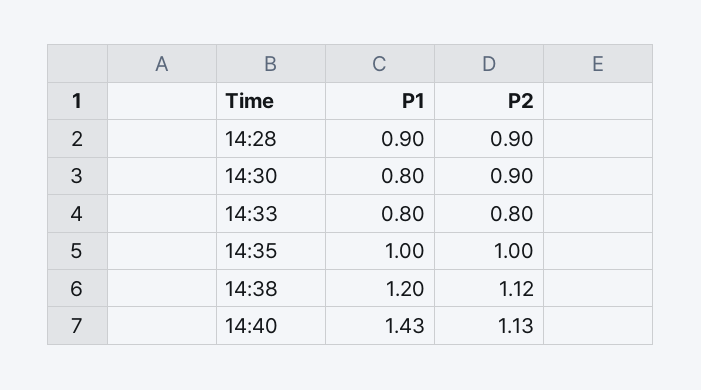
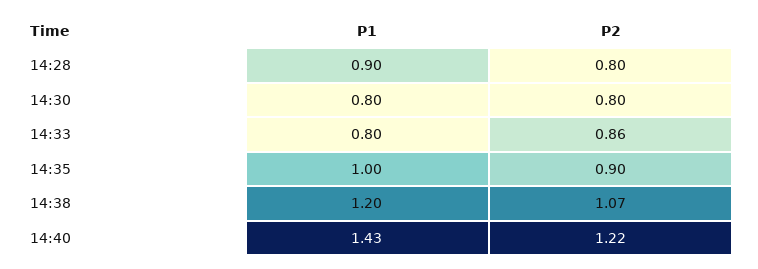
  {
    "P1": {
      "14:28": 0.9,
      "14:30": 0.8,
      "14:33": 0.8,
      "14:35": 1,
      "14:38": 1.2,
      "14:40": 1.43
    },
    "P2": {
-     "14:28": 0.9,
+     "14:28": 0.8,
-     "14:30": 0.9,
+     "14:30": 0.8,
-     "14:33": 0.8,
+     "14:33": 0.86,
-     "14:35": 1,
+     "14:35": 0.9,
-     "14:38": 1.12,
+     "14:38": 1.07,
-     "14:40": 1.13
+     "14:40": 1.22
    }
  }

